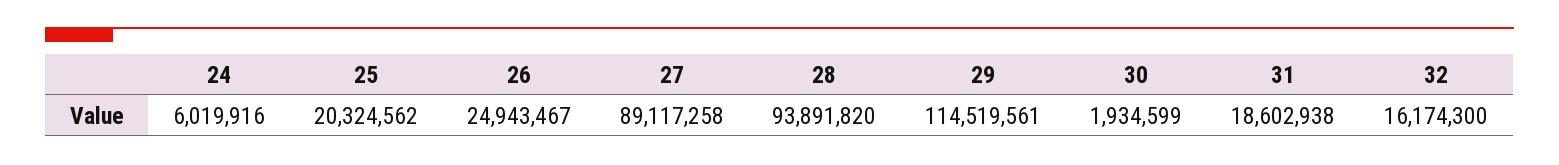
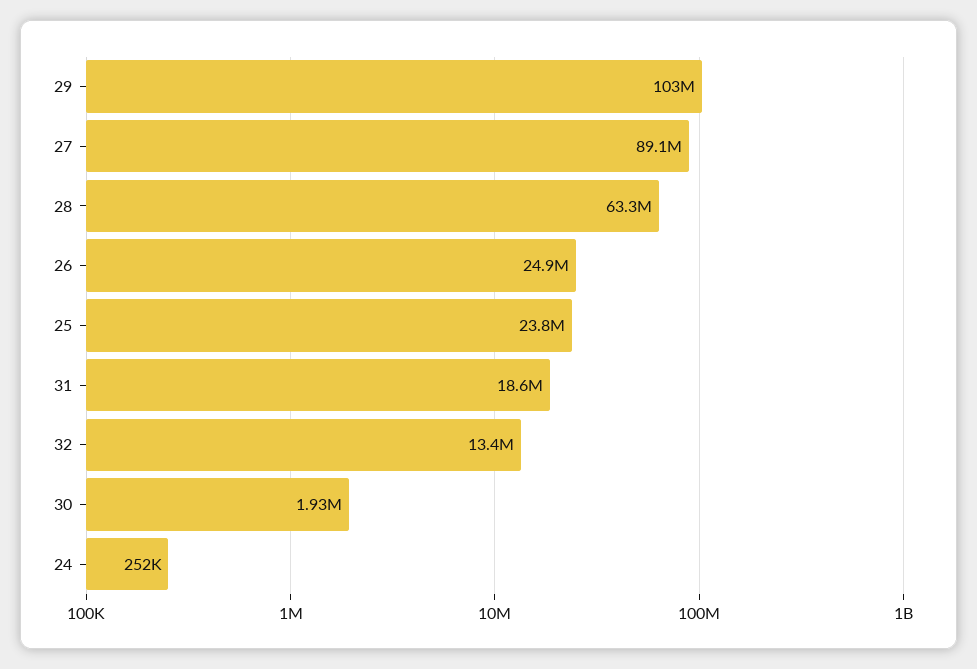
  {
-   "24": 6019916,
+   "24": 252000,
-   "25": 20324562,
+   "25": 23800000,
    "26": 24943467,
    "27": 89117258,
-   "28": 93891820,
+   "28": 63300000,
-   "29": 114519561,
+   "29": 103000000,
    "30": 1934599,
    "31": 18602938,
-   "32": 16174300
+   "32": 13400000
  }

